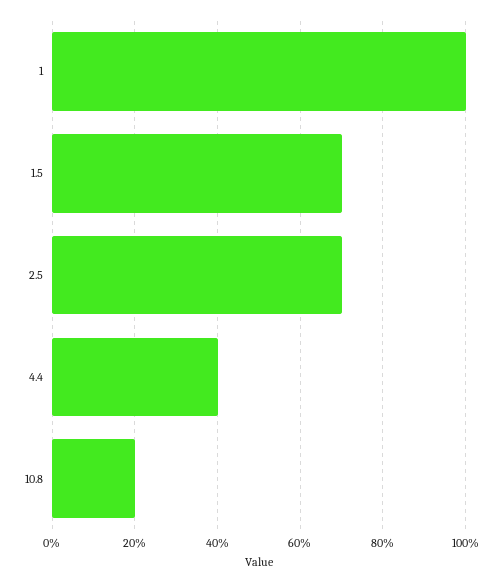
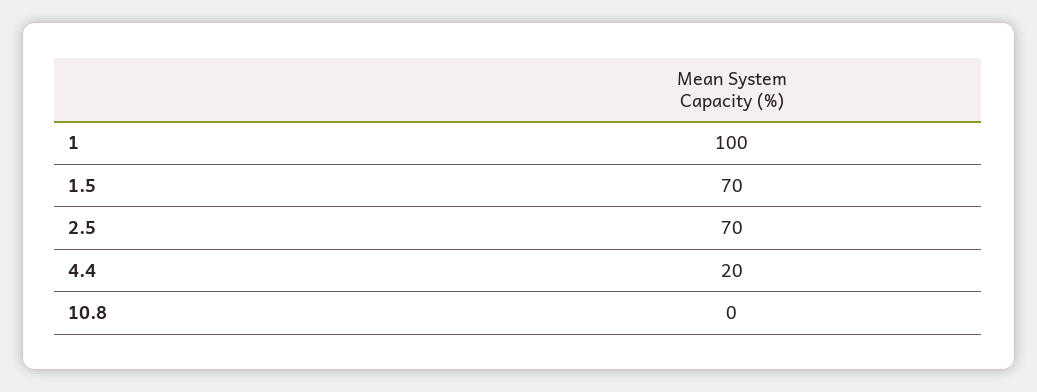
  {
    "1": 100,
    "1.5": 70,
    "2.5": 70,
-   "4.4": 40,
+   "4.4": 20,
-   "10.8": 20
+   "10.8": 0
  }

